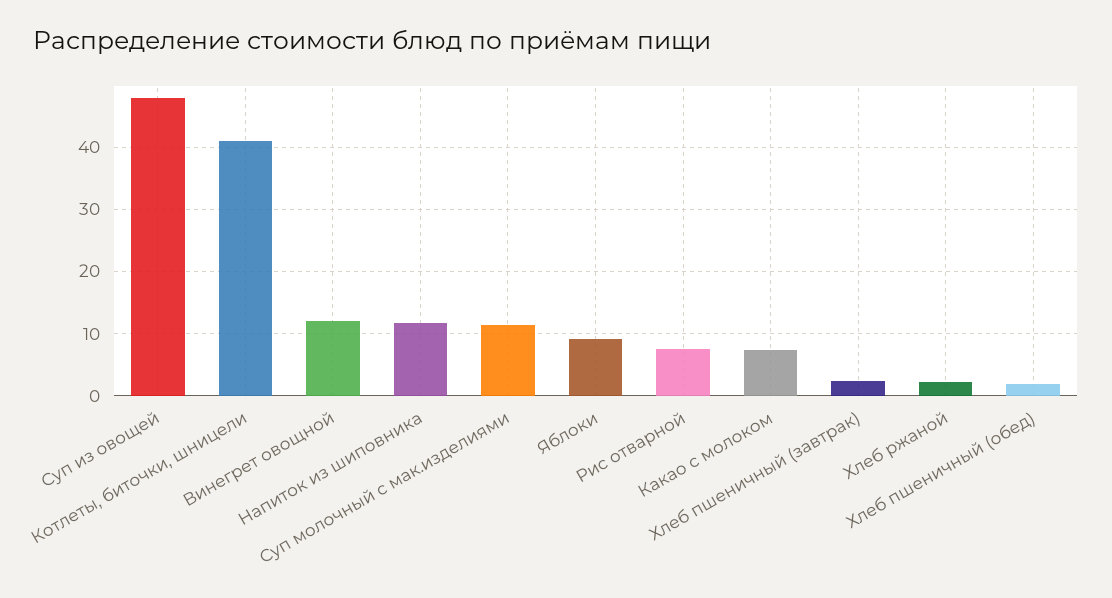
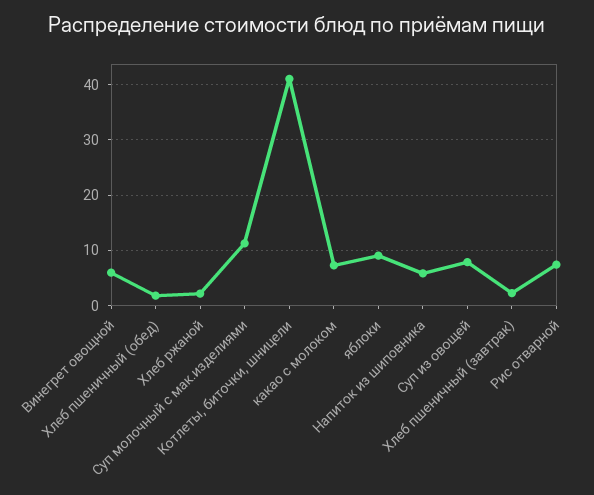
  {
-   "Суп из овощей": 48,
+   "Суп из овощей": 8,
    "Котлеты, биточки, шницели": 41,
-   "Винегрет овощной": 12,
+   "Винегрет овощной": 6,
-   "Напиток из шиповника": 12,
+   "Напиток из шиповника": 6,
    "Суп молочный с мак.изделиями": 11,
    "Яблоки": 9,
    "Рис отварной": 7,
    "Какао с молоком": 7,
    "Хлеб пшеничный (завтрак)": 2,
    "Хлеб ржаной": 2,
    "Хлеб пшеничный (обед)": 2
  }

